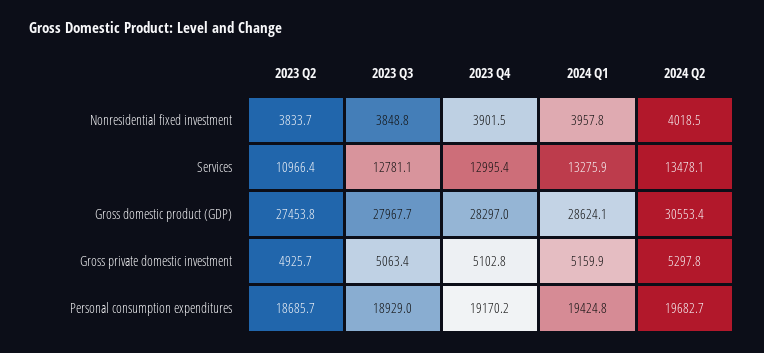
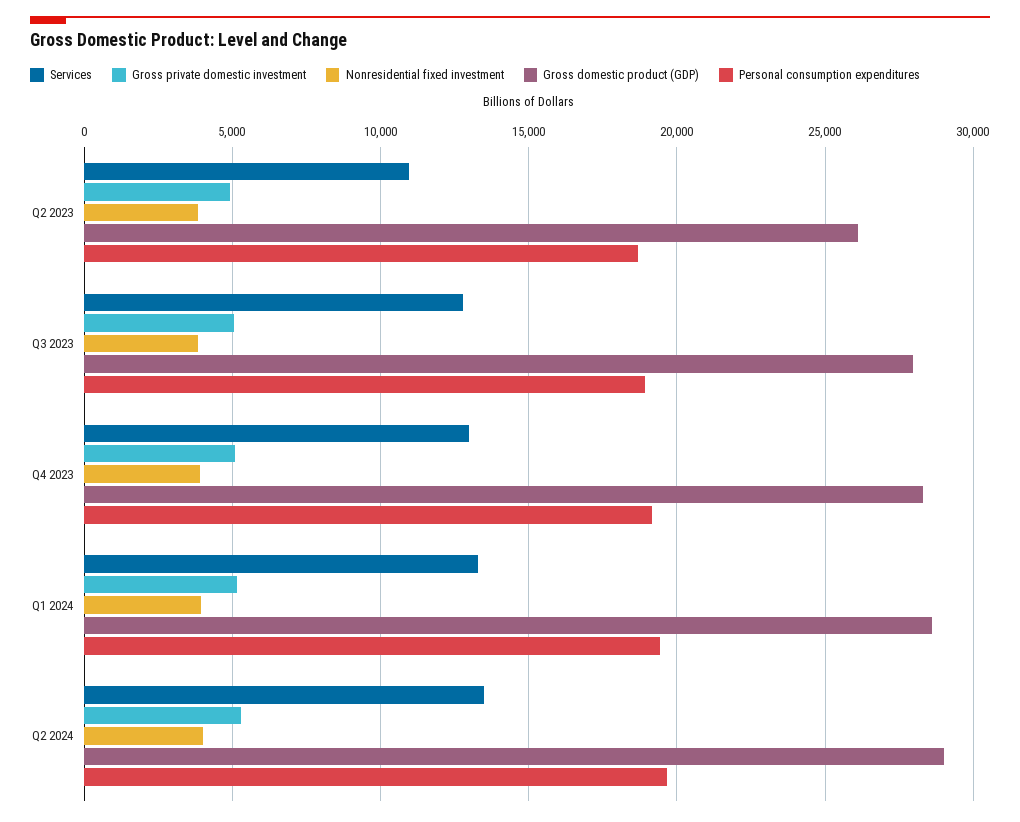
  {
    "Nonresidential fixed investment": {
      "2023 Q2": 3833.7,
      "2023 Q3": 3848.8,
      "2023 Q4": 3901.5,
      "2024 Q1": 3957.8,
      "2024 Q2": 4018.5
    },
    "Services": {
      "2023 Q2": 10966.4,
      "2023 Q3": 12781.1,
      "2023 Q4": 12995.4,
      "2024 Q1": 13275.9,
      "2024 Q2": 13478.1
    },
    "Gross domestic product (GDP)": {
-     "2023 Q2": 27453.8,
+     "2023 Q2": 26000,
      "2023 Q3": 27967.7,
      "2023 Q4": 28297,
      "2024 Q1": 28624.1,
-     "2024 Q2": 30553.4
+     "2024 Q2": 29000
    },
    "Gross private domestic investment": {
      "2023 Q2": 4925.7,
      "2023 Q3": 5063.4,
      "2023 Q4": 5102.8,
      "2024 Q1": 5159.9,
      "2024 Q2": 5297.8
    },
    "Personal consumption expenditures": {
      "2023 Q2": 18685.7,
      "2023 Q3": 18929,
      "2023 Q4": 19170.2,
      "2024 Q1": 19424.8,
      "2024 Q2": 19682.7
    }
  }

